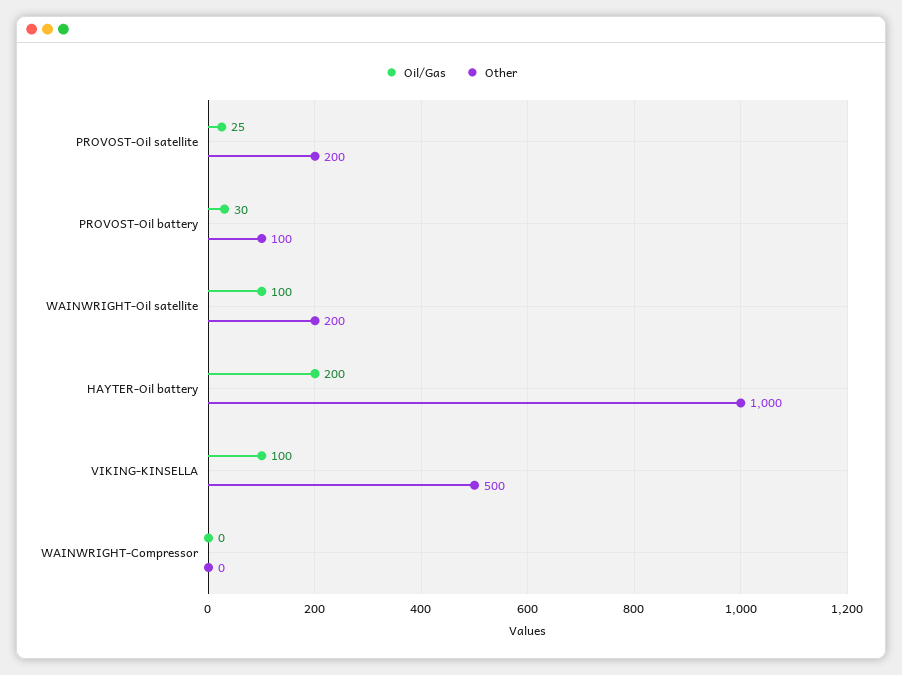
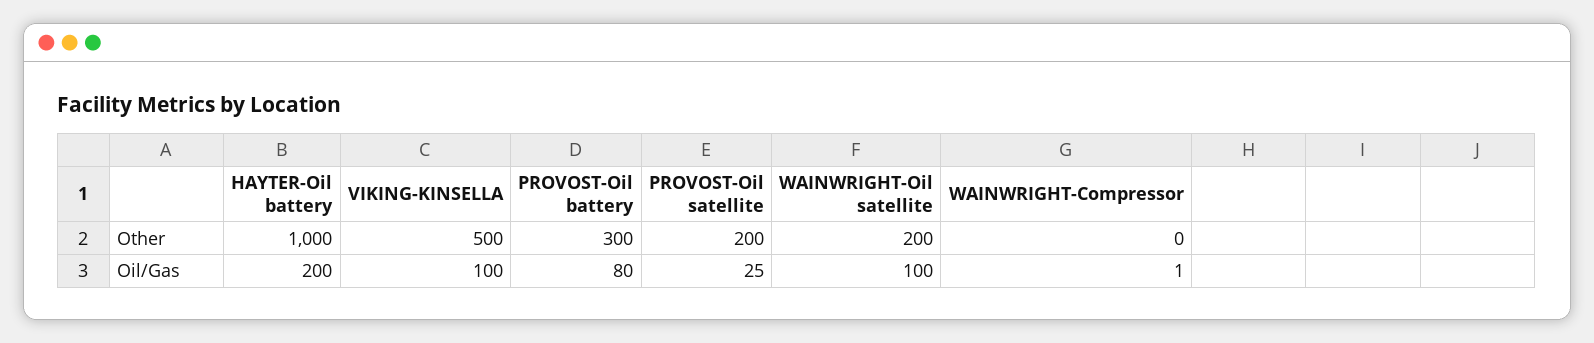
  {
    "Oil/Gas": {
      "PROVOST-Oil satellite": 25,
-     "PROVOST-Oil battery": 30,
+     "PROVOST-Oil battery": 80,
      "WAINWRIGHT-Oil satellite": 100,
      "HAYTER-Oil battery": 200,
      "VIKING-KINSELLA": 100,
-     "WAINWRIGHT-Compressor": 0
+     "WAINWRIGHT-Compressor": 1
    },
    "Other": {
      "PROVOST-Oil satellite": 200,
-     "PROVOST-Oil battery": 100,
+     "PROVOST-Oil battery": 300,
      "WAINWRIGHT-Oil satellite": 200,
      "HAYTER-Oil battery": 1000,
      "VIKING-KINSELLA": 500,
      "WAINWRIGHT-Compressor": 0
    }
  }

